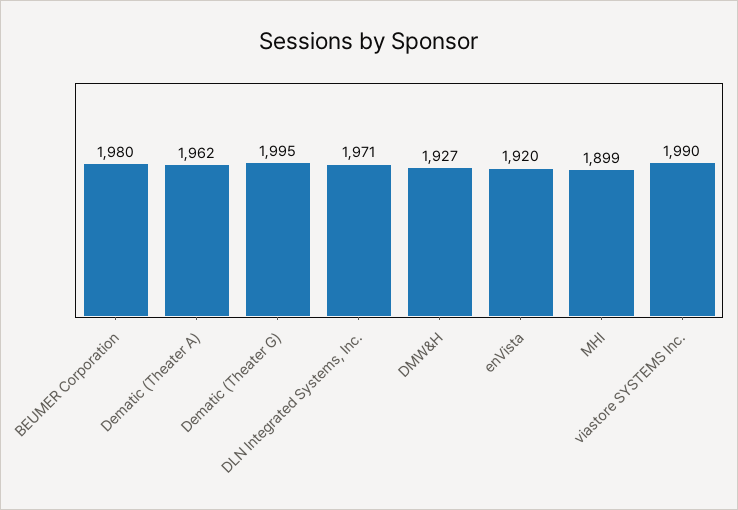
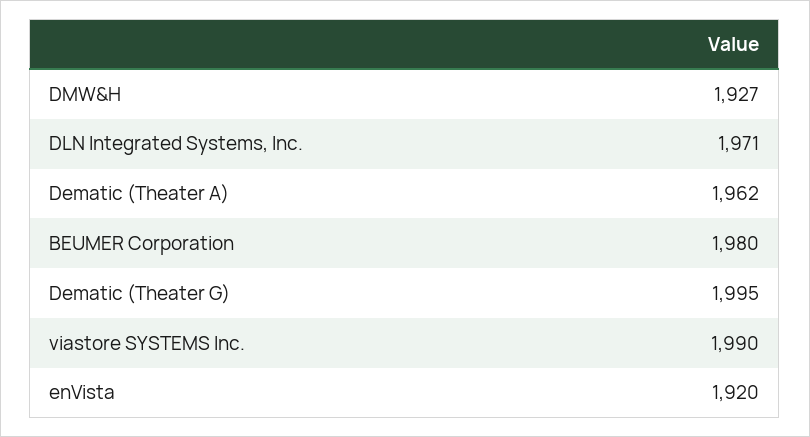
  {
    "BEUMER Corporation": 1980,
    "Dematic (Theater A)": 1962,
    "Dematic (Theater G)": 1995,
    "DLN Integrated Systems, Inc.": 1971,
    "DMW&H": 1927,
    "enVista": 1920,
-   "MHI": 1899,
    "viastore SYSTEMS Inc.": 1990
  }

